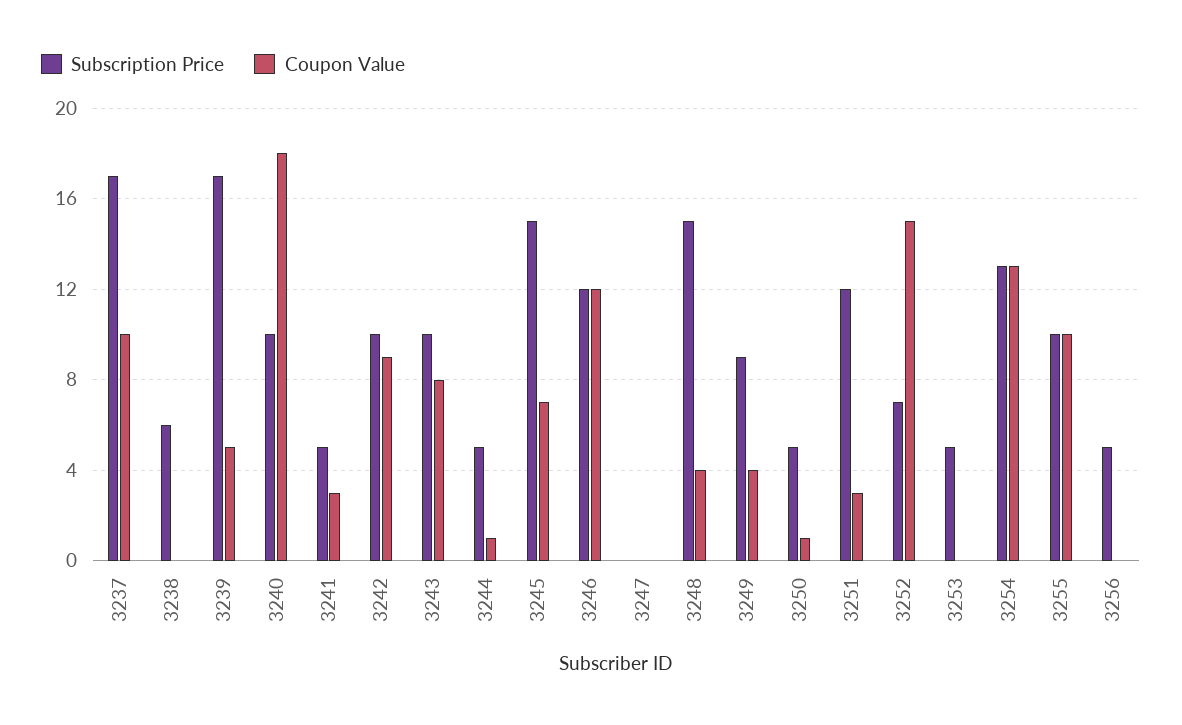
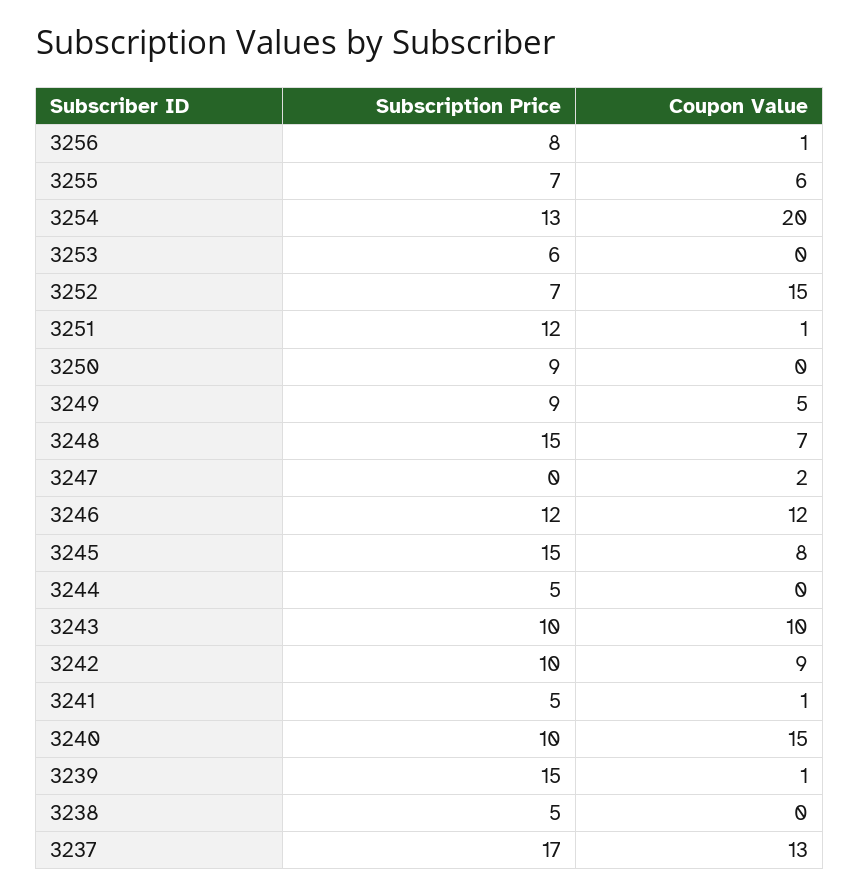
  {
    "Subscription Price": {
      "3237": 17,
-     "3238": 6,
+     "3238": 5,
-     "3239": 17,
+     "3239": 15,
      "3240": 10,
      "3241": 5,
      "3242": 10,
      "3243": 10,
      "3244": 5,
      "3245": 15,
      "3246": 12,
      "3247": 0,
      "3248": 15,
      "3249": 9,
-     "3250": 5,
+     "3250": 9,
      "3251": 12,
      "3252": 7,
-     "3253": 5,
+     "3253": 6,
      "3254": 13,
-     "3255": 10,
+     "3255": 7,
-     "3256": 5
+     "3256": 8
    },
    "Coupon Value": {
-     "3237": 10,
+     "3237": 13,
      "3238": 0,
-     "3239": 5,
+     "3239": 1,
-     "3240": 18,
+     "3240": 15,
-     "3241": 3,
+     "3241": 1,
      "3242": 9,
-     "3243": 8,
+     "3243": 10,
-     "3244": 1,
+     "3244": 0,
-     "3245": 7,
+     "3245": 8,
      "3246": 12,
-     "3247": 0,
+     "3247": 2,
-     "3248": 4,
+     "3248": 7,
-     "3249": 4,
+     "3249": 5,
-     "3250": 1,
+     "3250": 0,
-     "3251": 3,
+     "3251": 1,
      "3252": 15,
      "3253": 0,
-     "3254": 13,
+     "3254": 20,
-     "3255": 10,
+     "3255": 6,
-     "3256": 0
+     "3256": 1
    }
  }

